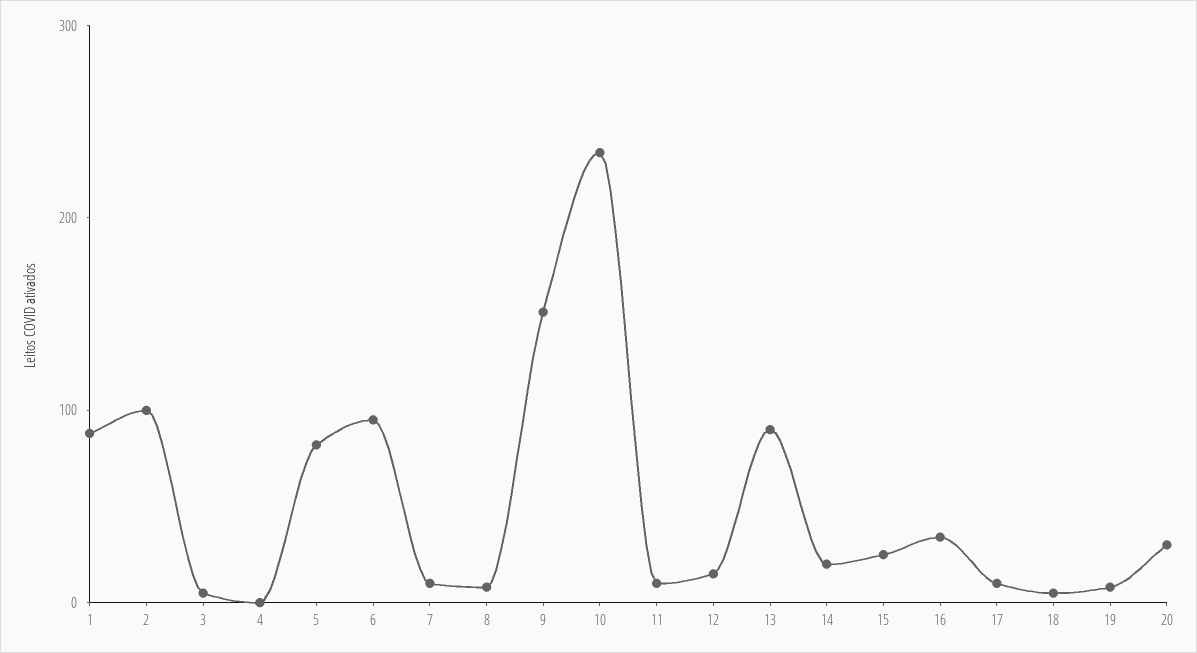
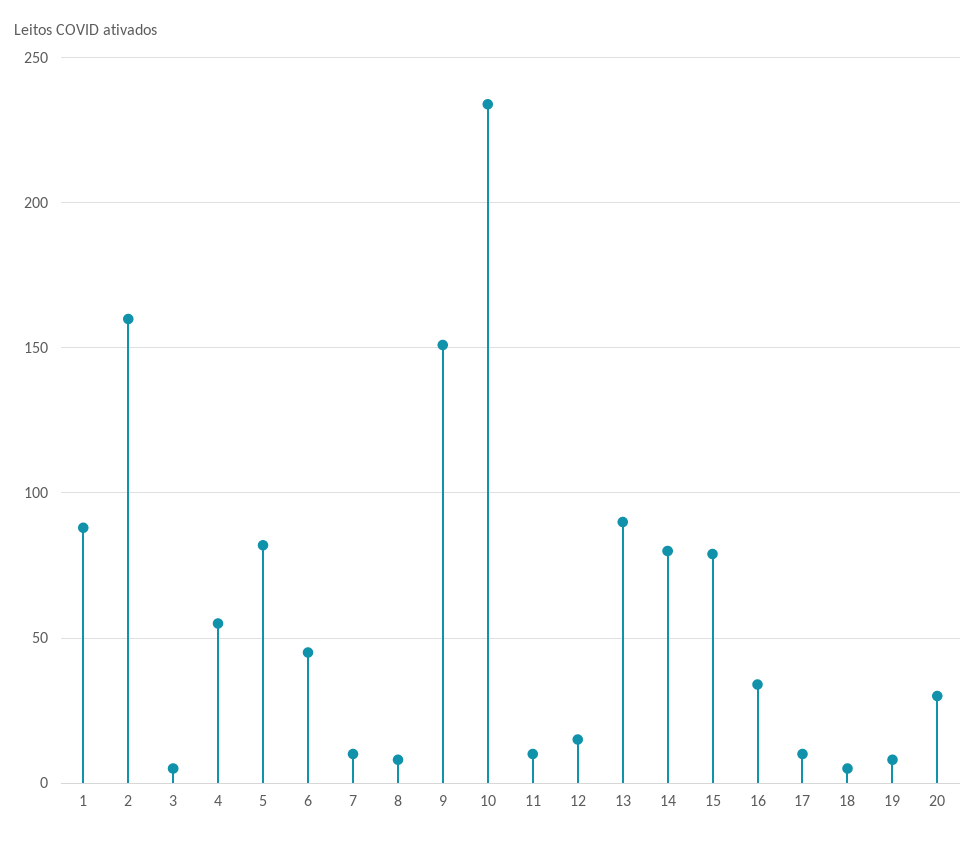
  {
    "1": 90,
-   "2": 100,
+   "2": 160,
    "3": 5,
-   "4": 0,
+   "4": 55,
    "5": 80,
-   "6": 100,
+   "6": 45,
    "7": 10,
    "8": 10,
    "9": 150,
    "10": 235,
    "11": 10,
    "12": 15,
    "13": 90,
-   "14": 20,
+   "14": 80,
-   "15": 20,
+   "15": 80,
    "16": 35,
    "17": 10,
    "18": 5,
    "19": 10,
    "20": 30
  }

